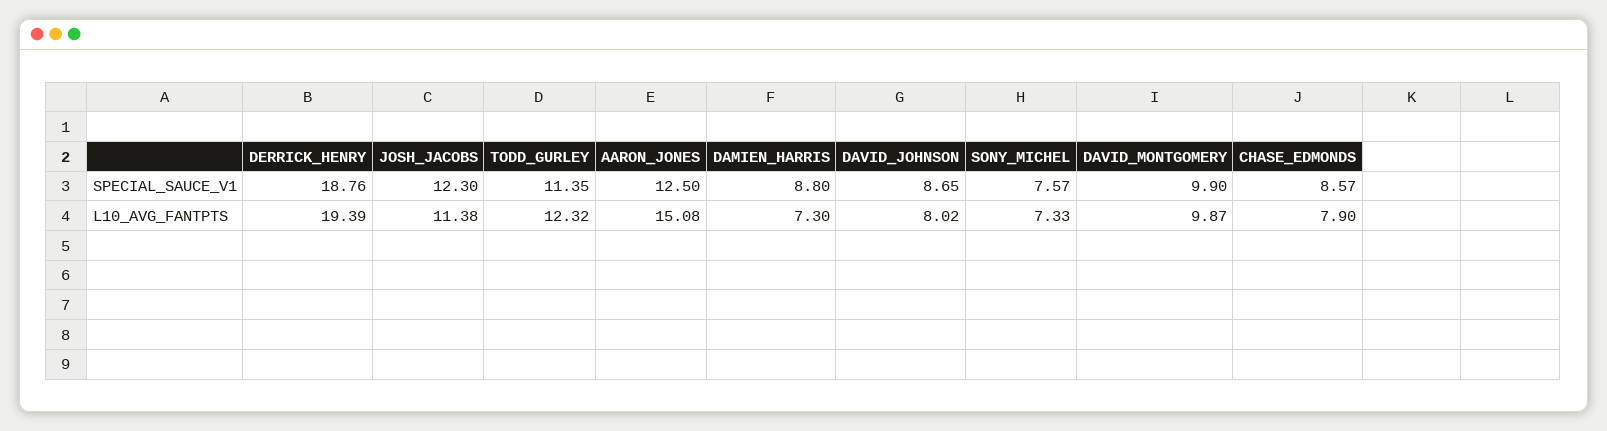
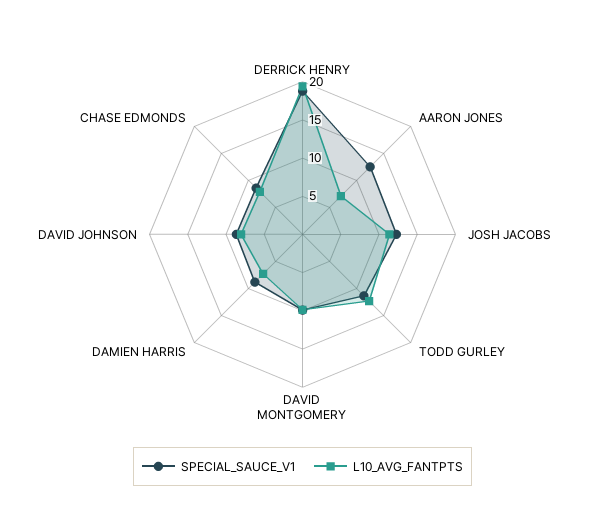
  {
    "SPECIAL_SAUCE_V1": {
      "DERRICK_HENRY": 18.76,
      "JOSH_JACOBS": 12.3,
      "TODD_GURLEY": 11.35,
      "AARON_JONES": 12.5,
      "DAMIEN_HARRIS": 8.8,
      "DAVID_JOHNSON": 8.65,
-     "SONY_MICHEL": 7.57,
      "DAVID_MONTGOMERY": 9.9,
      "CHASE_EDMONDS": 8.57
    },
    "L10_AVG_FANTPTS": {
      "DERRICK_HENRY": 19.39,
      "JOSH_JACOBS": 11.38,
      "TODD_GURLEY": 12.32,
-     "AARON_JONES": 15.08,
+     "AARON_JONES": 7.5,
      "DAMIEN_HARRIS": 7.3,
      "DAVID_JOHNSON": 8.02,
-     "SONY_MICHEL": 7.33,
      "DAVID_MONTGOMERY": 9.87,
      "CHASE_EDMONDS": 7.9
    }
  }

